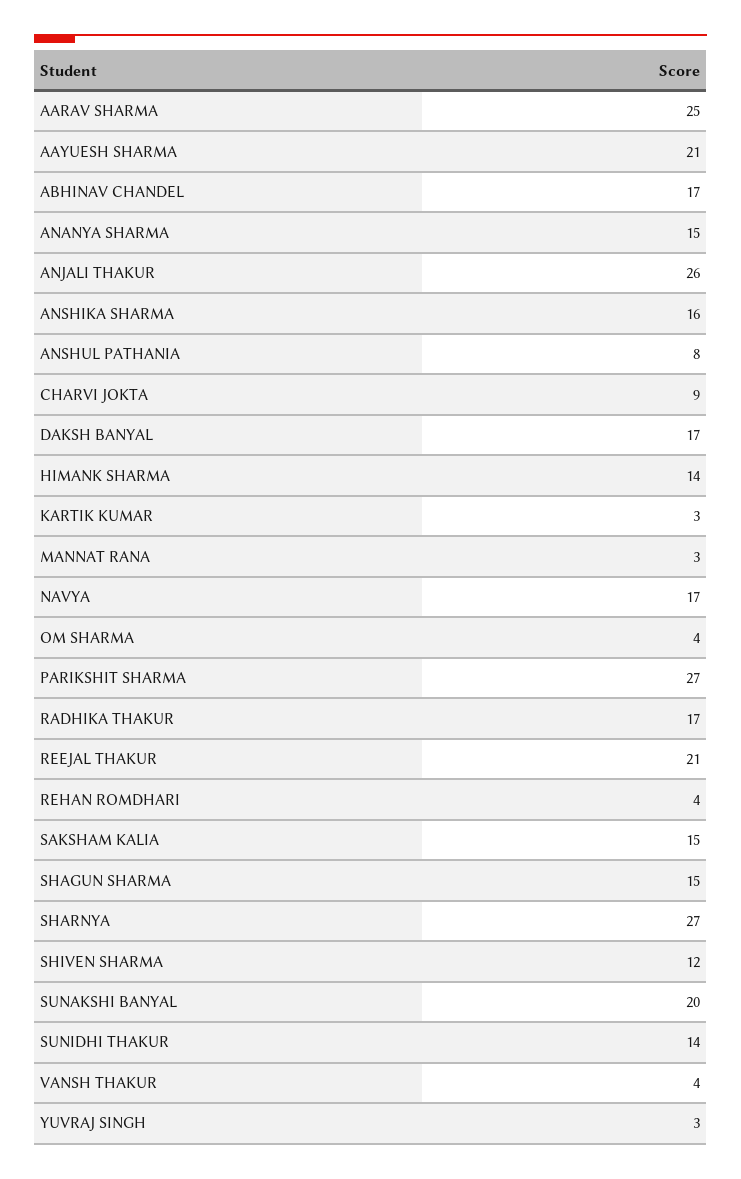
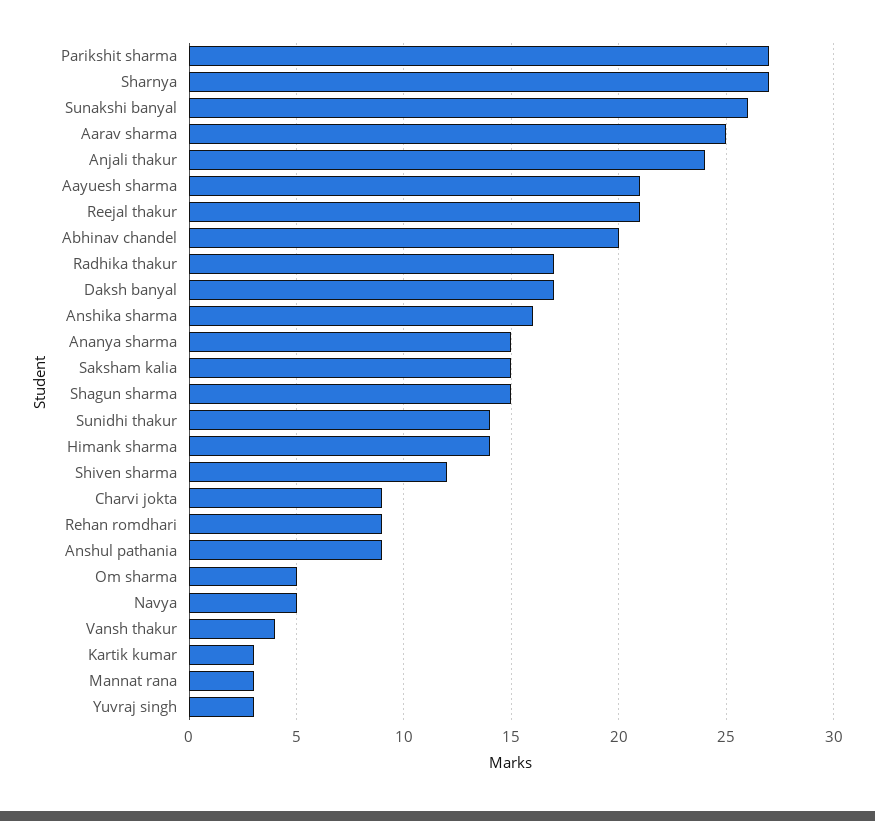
  {
    "AARAV SHARMA": 25,
    "AAYUESH SHARMA": 21,
-   "ABHINAV CHANDEL": 17,
+   "ABHINAV CHANDEL": 20,
    "ANANYA SHARMA": 15,
-   "ANJALI THAKUR": 26,
+   "ANJALI THAKUR": 24,
    "ANSHIKA SHARMA": 16,
-   "ANSHUL PATHANIA": 8,
+   "ANSHUL PATHANIA": 9,
    "CHARVI JOKTA": 9,
    "DAKSH BANYAL": 17,
    "HIMANK SHARMA": 14,
    "KARTIK KUMAR": 3,
    "MANNAT RANA": 3,
-   "NAVYA": 17,
+   "NAVYA": 5,
-   "OM SHARMA": 4,
+   "OM SHARMA": 5,
    "PARIKSHIT SHARMA": 27,
    "RADHIKA THAKUR": 17,
    "REEJAL THAKUR": 21,
-   "REHAN ROMDHARI": 4,
+   "REHAN ROMDHARI": 9,
    "SAKSHAM KALIA": 15,
    "SHAGUN SHARMA": 15,
    "SHARNYA": 27,
    "SHIVEN SHARMA": 12,
-   "SUNAKSHI BANYAL": 20,
+   "SUNAKSHI BANYAL": 26,
    "SUNIDHI THAKUR": 14,
    "VANSH THAKUR": 4,
    "YUVRAJ SINGH": 3
  }

